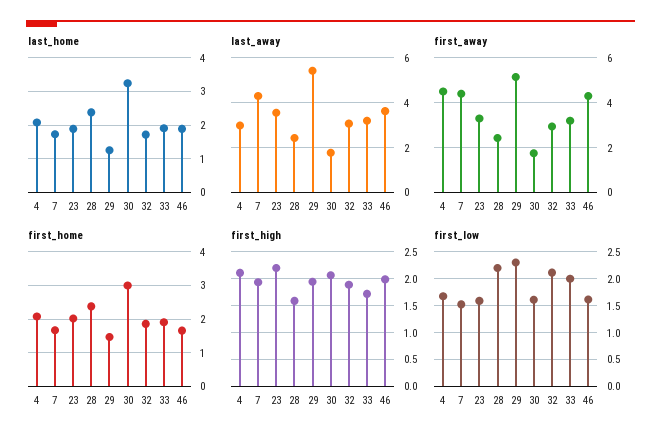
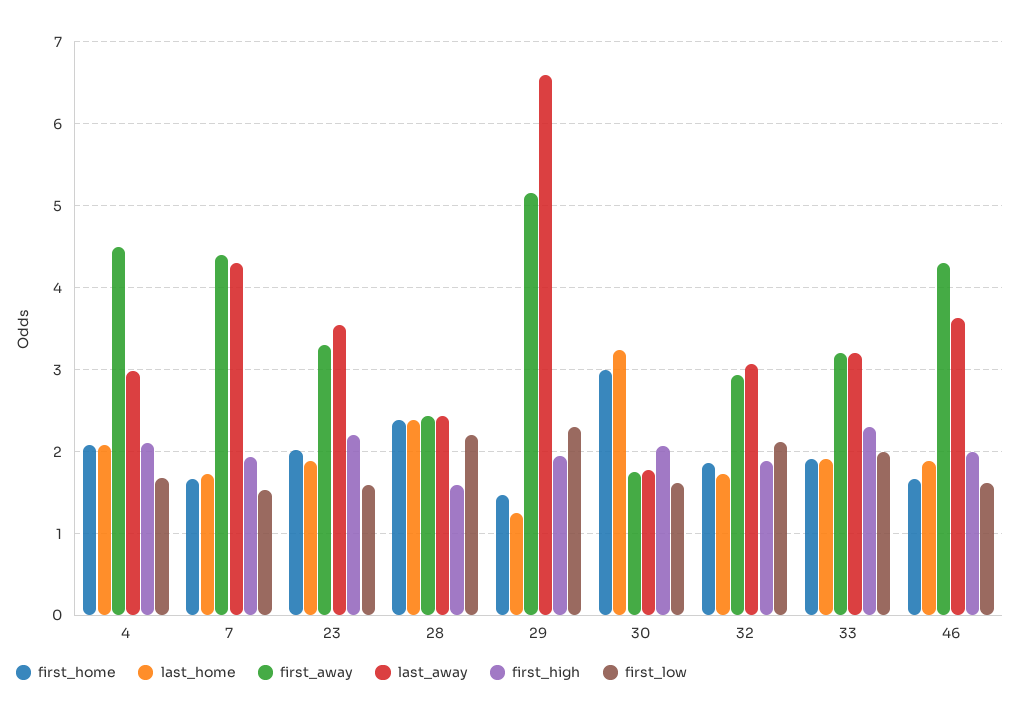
  {
    "last_home": {
      "4": 2.1,
      "7": 1.7,
      "23": 1.9,
      "28": 2.4,
      "29": 1.3,
      "30": 3.2,
      "32": 1.7,
      "33": 1.9,
      "46": 1.9
    },
    "last_away": {
      "4": 3,
      "7": 4.3,
      "23": 3.6,
      "28": 2.4,
-     "29": 5.5,
+     "29": 6.6,
      "30": 1.8,
      "32": 3.1,
      "33": 3.2,
      "46": 3.6
    },
    "first_away": {
      "4": 4.5,
      "7": 4.4,
      "23": 3.3,
      "28": 2.4,
      "29": 5.2,
      "30": 1.7,
      "32": 2.9,
      "33": 3.2,
      "46": 4.3
    },
    "first_home": {
      "4": 2.1,
      "7": 1.7,
      "23": 2,
      "28": 2.4,
      "29": 1.5,
      "30": 3,
      "32": 1.9,
      "33": 1.9,
      "46": 1.7
    },
    "first_high": {
      "4": 2.1,
      "7": 1.9,
      "23": 2.2,
      "28": 1.6,
      "29": 1.9,
      "30": 2.1,
      "32": 1.9,
-     "33": 1.75,
+     "33": 2.3,
      "46": 2
    },
    "first_low": {
      "4": 1.7,
      "7": 1.5,
      "23": 1.6,
      "28": 2.2,
      "29": 2.3,
      "30": 1.6,
      "32": 2.1,
      "33": 2,
      "46": 1.6
    }
  }

